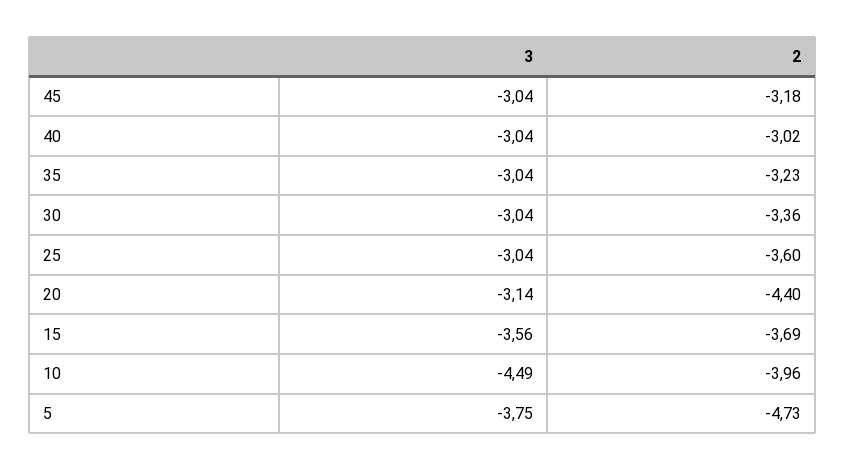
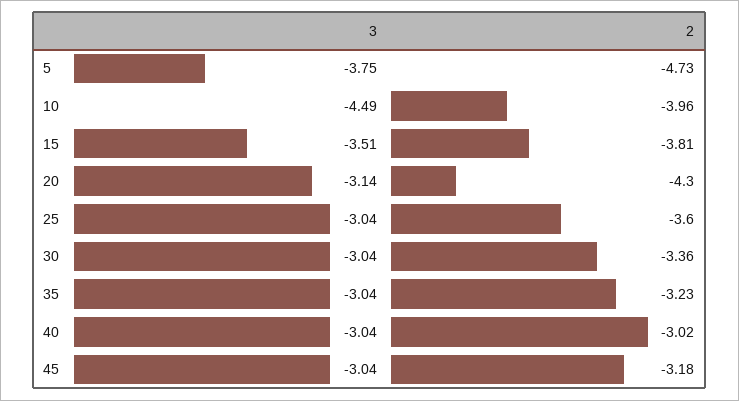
  {
    "3": {
      "45": -3.04,
      "40": -3.04,
      "35": -3.04,
      "30": -3.04,
      "25": -3.04,
      "20": -3.14,
-     "15": -3.56,
+     "15": -3.51,
      "10": -4.49,
      "5": -3.75
    },
    "2": {
      "45": -3.18,
      "40": -3.02,
      "35": -3.23,
      "30": -3.36,
      "25": -3.6,
-     "20": -4.4,
+     "20": -4.3,
-     "15": -3.69,
+     "15": -3.81,
      "10": -3.96,
      "5": -4.73
    }
  }

